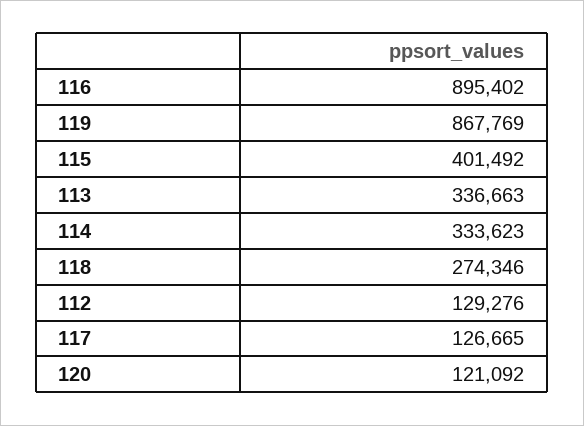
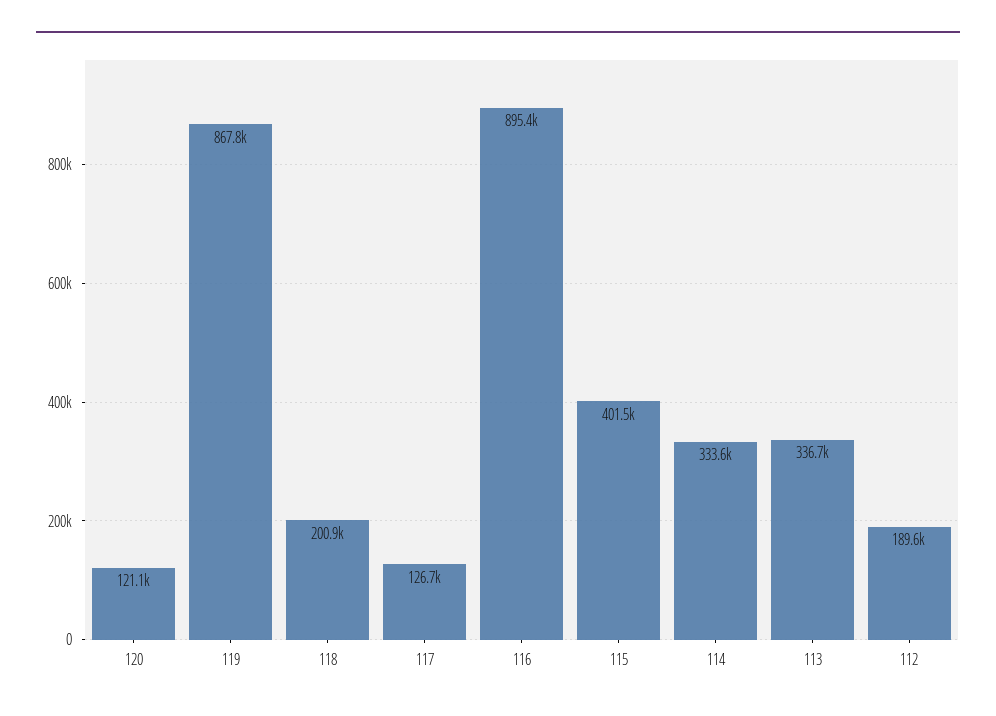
  {
    "116": 895402,
    "119": 867769,
    "115": 401492,
    "113": 336663,
    "114": 333623,
-   "118": 274346,
+   "118": 200900,
-   "112": 129276,
+   "112": 189600,
    "117": 126665,
    "120": 121092
  }

